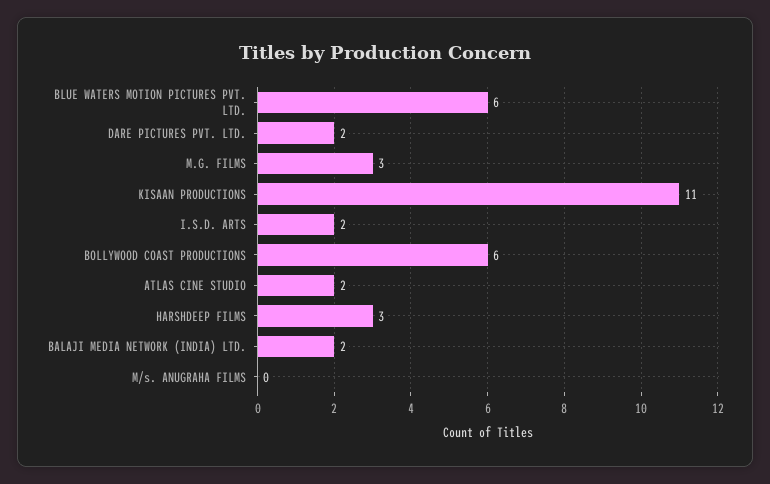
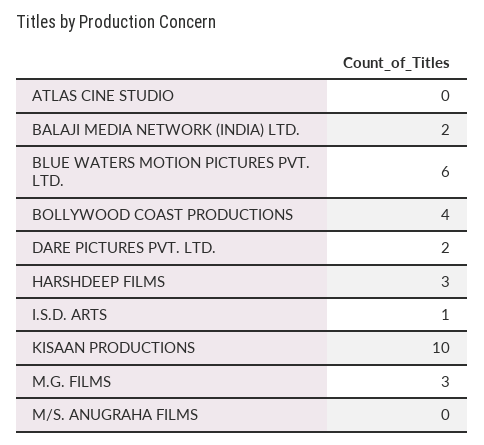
  {
    "BLUE WATERS MOTION PICTURES PVT. LTD.": 6,
    "DARE PICTURES PVT. LTD.": 2,
    "M.G. FILMS": 3,
-   "KISAAN PRODUCTIONS": 11,
+   "KISAAN PRODUCTIONS": 10,
-   "I.S.D. ARTS": 2,
+   "I.S.D. ARTS": 1,
-   "BOLLYWOOD COAST PRODUCTIONS": 6,
+   "BOLLYWOOD COAST PRODUCTIONS": 4,
-   "ATLAS CINE STUDIO": 2,
+   "ATLAS CINE STUDIO": 0,
    "HARSHDEEP FILMS": 3,
    "BALAJI MEDIA NETWORK (INDIA) LTD.": 2,
    "M/s. ANUGRAHA FILMS": 0
  }

